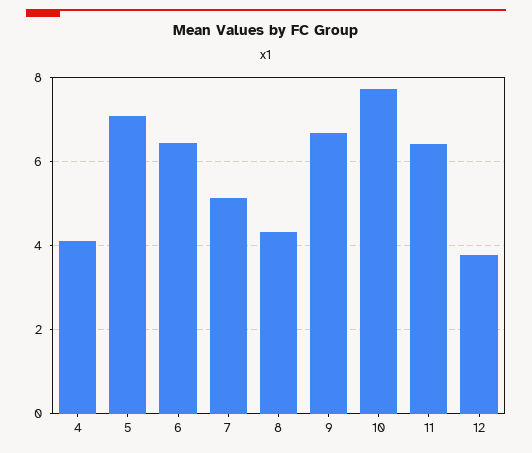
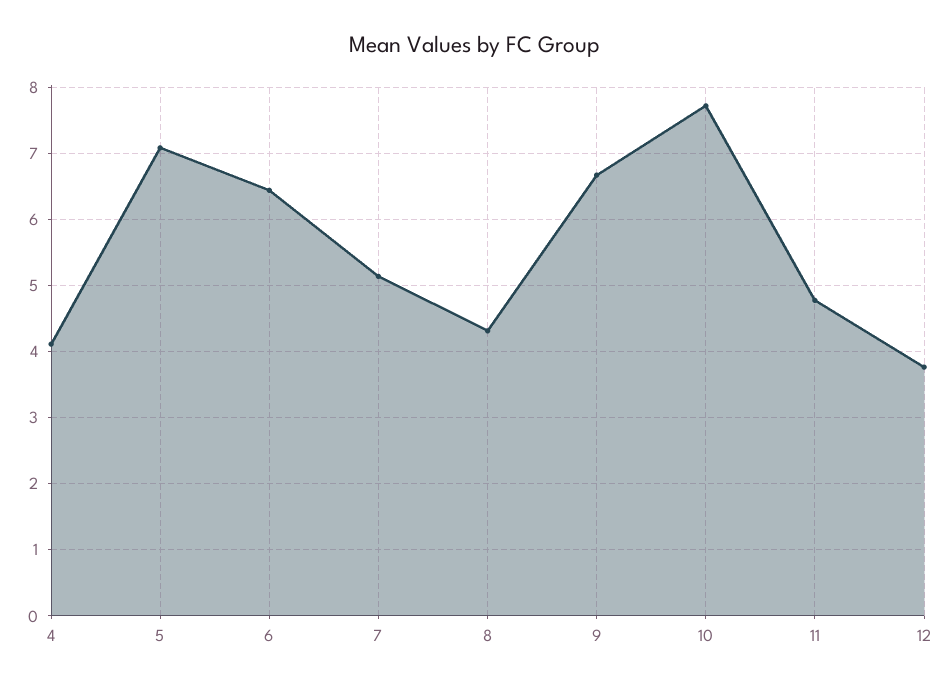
  {
    "4": 4.1,
    "5": 7.1,
    "6": 6.4,
    "7": 5.1,
    "8": 4.3,
    "9": 6.7,
    "10": 7.7,
-   "11": 6.4,
+   "11": 4.8,
    "12": 3.8
  }

